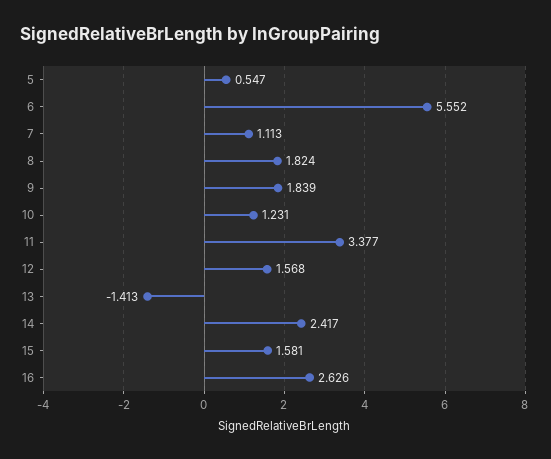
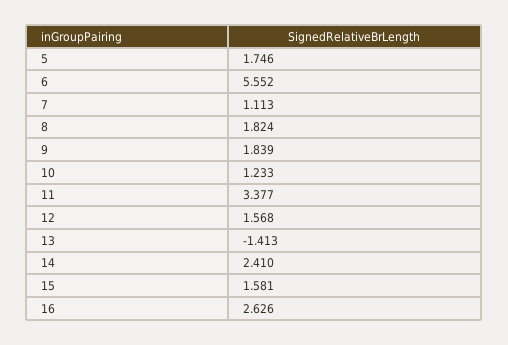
  {
-   "5": 0.547,
+   "5": 1.746,
    "6": 5.552,
    "7": 1.113,
    "8": 1.824,
    "9": 1.839,
-   "10": 1.231,
+   "10": 1.233,
    "11": 3.377,
    "12": 1.568,
    "13": -1.413,
-   "14": 2.417,
+   "14": 2.41,
    "15": 1.581,
    "16": 2.626
  }

